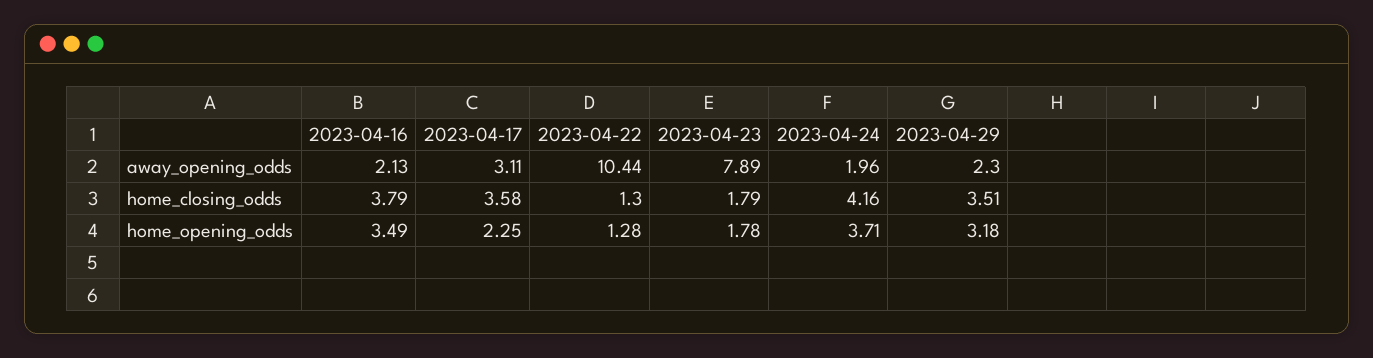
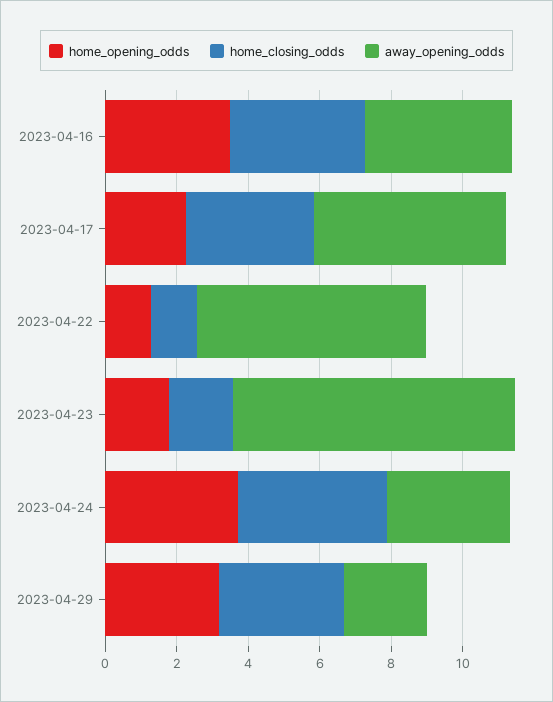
  {
    "away_opening_odds": {
-     "2023-04-16": 2.13,
+     "2023-04-16": 4,
-     "2023-04-17": 3.11,
+     "2023-04-17": 5.5,
-     "2023-04-22": 10.44,
+     "2023-04-22": 6.5,
      "2023-04-23": 7.89,
-     "2023-04-24": 1.96,
+     "2023-04-24": 3.5,
      "2023-04-29": 2.3
    },
    "home_closing_odds": {
      "2023-04-16": 3.79,
      "2023-04-17": 3.58,
      "2023-04-22": 1.3,
      "2023-04-23": 1.79,
      "2023-04-24": 4.16,
      "2023-04-29": 3.51
    },
    "home_opening_odds": {
      "2023-04-16": 3.49,
      "2023-04-17": 2.25,
      "2023-04-22": 1.28,
      "2023-04-23": 1.78,
      "2023-04-24": 3.71,
      "2023-04-29": 3.18
    }
  }

